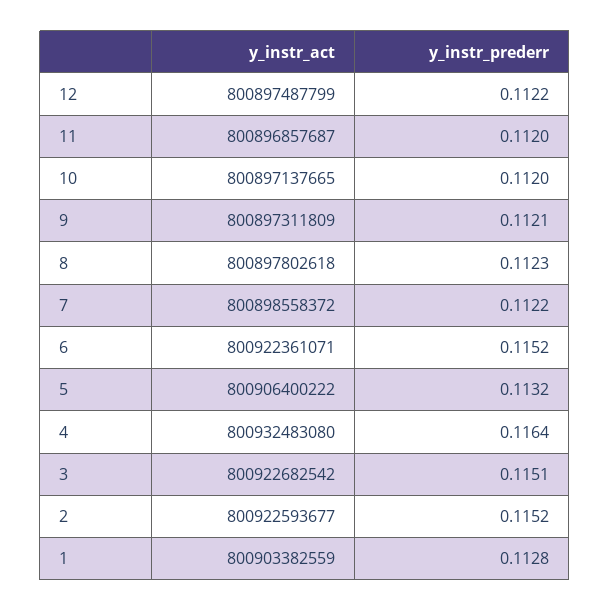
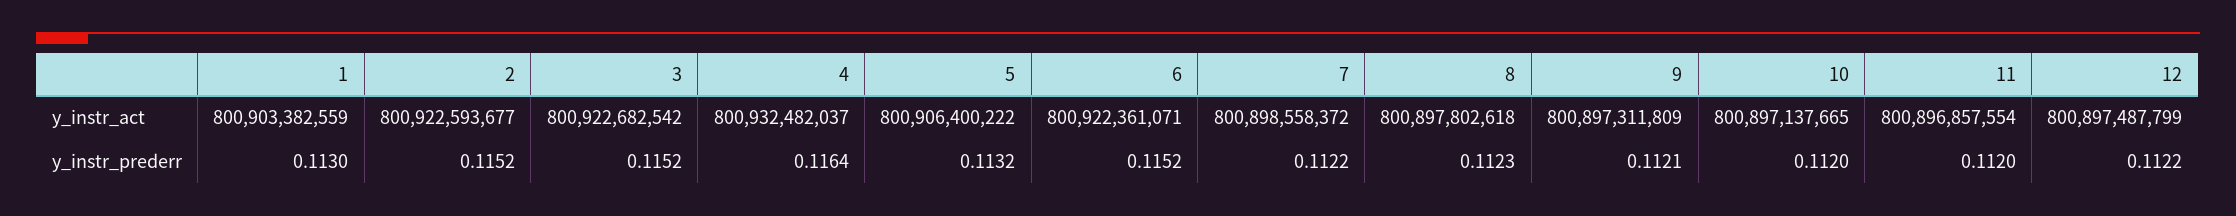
  {
    "y_instr_act": {
      "12": 800897487799,
-     "11": 800896857687,
+     "11": 800896857554,
      "10": 800897137665,
      "9": 800897311809,
      "8": 800897802618,
      "7": 800898558372,
      "6": 800922361071,
      "5": 800906400222,
-     "4": 800932483080,
+     "4": 800932482037,
      "3": 800922682542,
      "2": 800922593677,
      "1": 800903382559
    },
    "y_instr_prederr": {
      "12": 0.1122,
      "11": 0.112,
      "10": 0.112,
      "9": 0.1121,
      "8": 0.1123,
      "7": 0.1122,
      "6": 0.1152,
      "5": 0.1132,
      "4": 0.1164,
-     "3": 0.1151,
+     "3": 0.1152,
      "2": 0.1152,
-     "1": 0.1128
+     "1": 0.113
    }
  }

